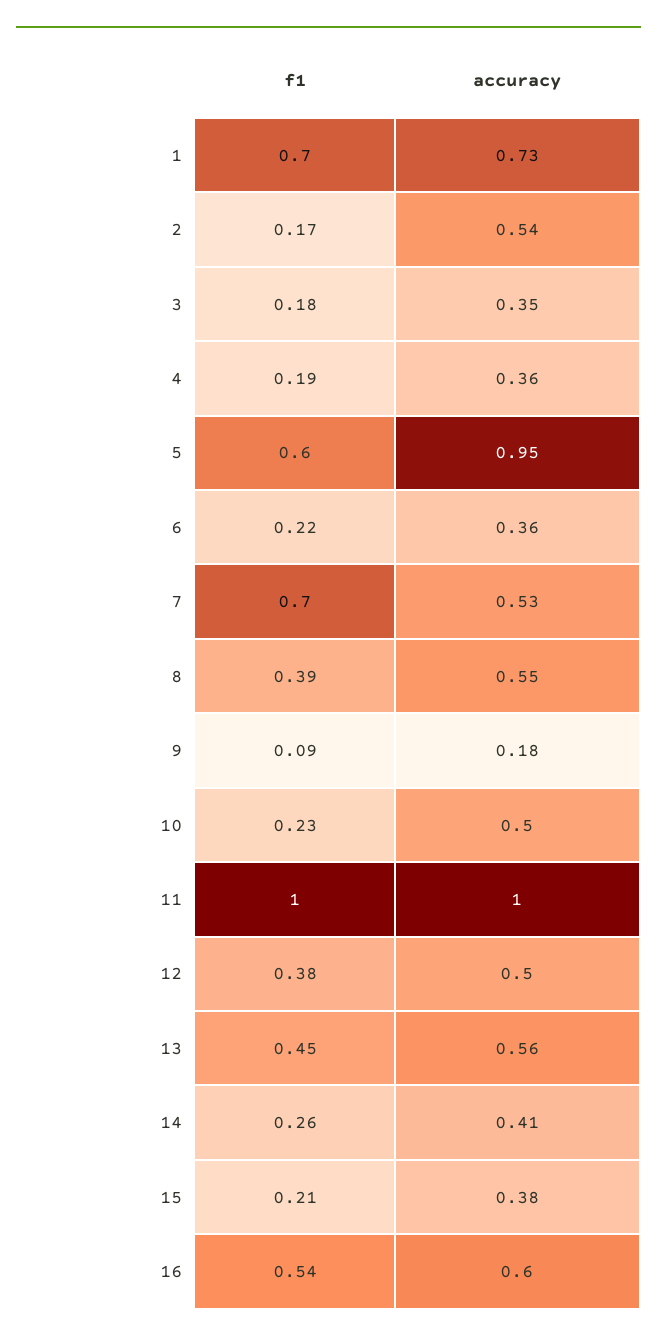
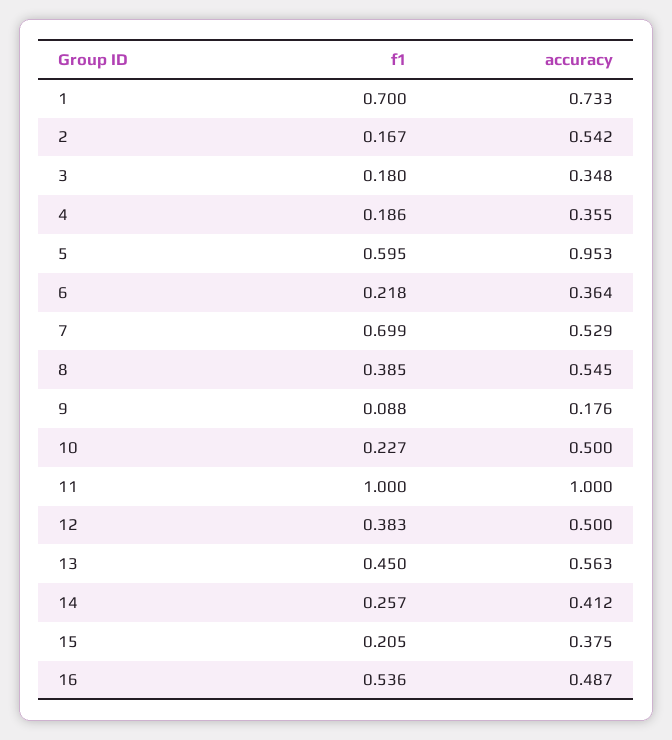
  {
    "f1": {
      "1": 0.7,
      "2": 0.167,
      "3": 0.18,
      "4": 0.186,
      "5": 0.595,
      "6": 0.218,
      "7": 0.699,
      "8": 0.385,
      "9": 0.088,
      "10": 0.227,
      "11": 1,
      "12": 0.383,
      "13": 0.45,
      "14": 0.257,
      "15": 0.205,
      "16": 0.536
    },
    "accuracy": {
      "1": 0.733,
      "2": 0.542,
      "3": 0.348,
      "4": 0.355,
      "5": 0.953,
      "6": 0.364,
      "7": 0.529,
      "8": 0.545,
      "9": 0.176,
      "10": 0.5,
      "11": 1,
      "12": 0.5,
      "13": 0.563,
      "14": 0.412,
      "15": 0.375,
-     "16": 0.6
+     "16": 0.487
    }
  }

